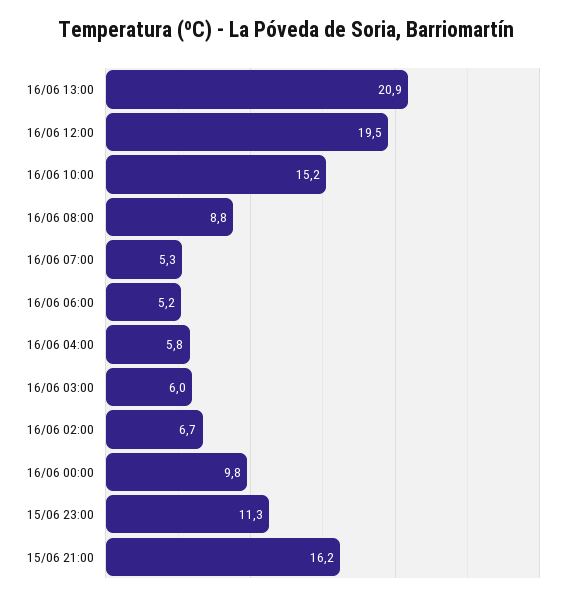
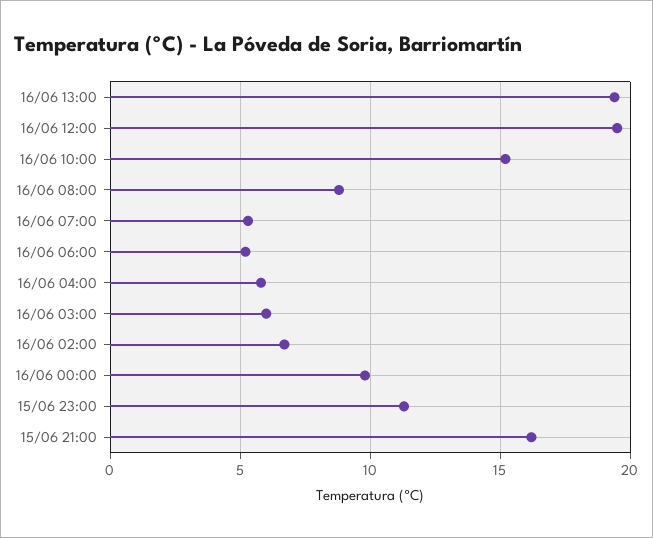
  {
-   "16/06 13:00": 20.9,
+   "16/06 13:00": 19.5,
    "16/06 12:00": 19.5,
    "16/06 10:00": 15.2,
    "16/06 08:00": 8.8,
    "16/06 07:00": 5.3,
    "16/06 06:00": 5.2,
    "16/06 04:00": 5.8,
    "16/06 03:00": 6,
    "16/06 02:00": 6.7,
    "16/06 00:00": 9.8,
    "15/06 23:00": 11.3,
    "15/06 21:00": 16.2
  }

